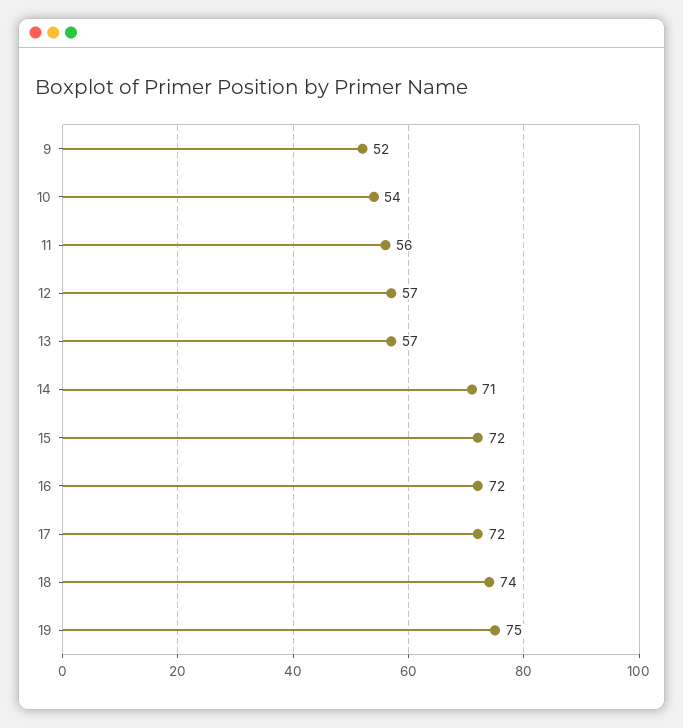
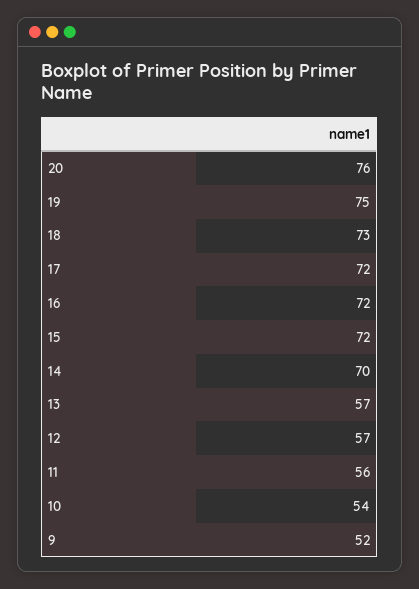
  {
    "9": 52,
    "10": 54,
    "11": 56,
    "12": 57,
    "13": 57,
-   "14": 71,
+   "14": 70,
    "15": 72,
    "16": 72,
    "17": 72,
-   "18": 74,
+   "18": 73,
-   "19": 75
+   "19": 75,
+   "20": 76
  }

